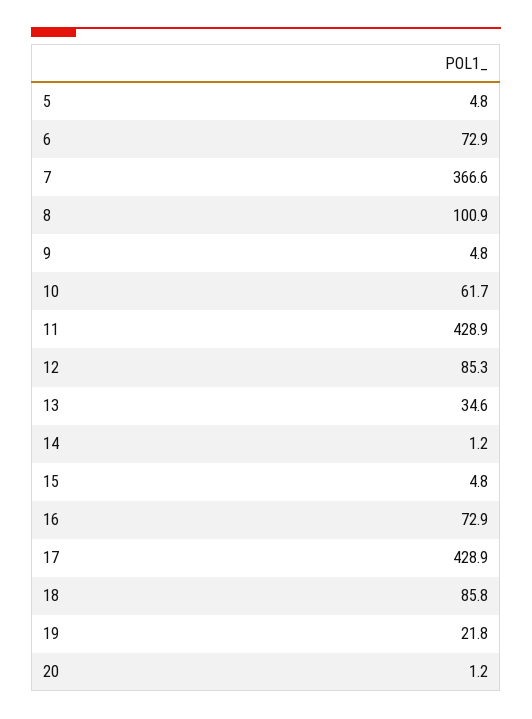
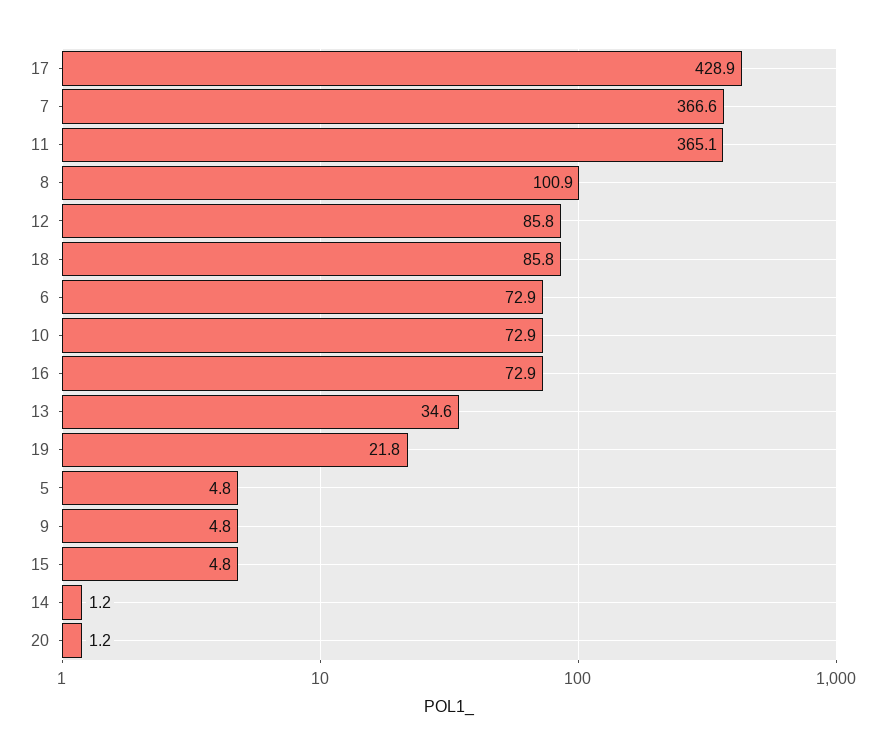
  {
    "5": 4.8,
    "6": 72.9,
    "7": 366.6,
    "8": 100.9,
    "9": 4.8,
-   "10": 61.7,
+   "10": 72.9,
-   "11": 428.9,
+   "11": 365.1,
-   "12": 85.3,
+   "12": 85.8,
    "13": 34.6,
    "14": 1.2,
    "15": 4.8,
    "16": 72.9,
    "17": 428.9,
    "18": 85.8,
    "19": 21.8,
    "20": 1.2
  }

